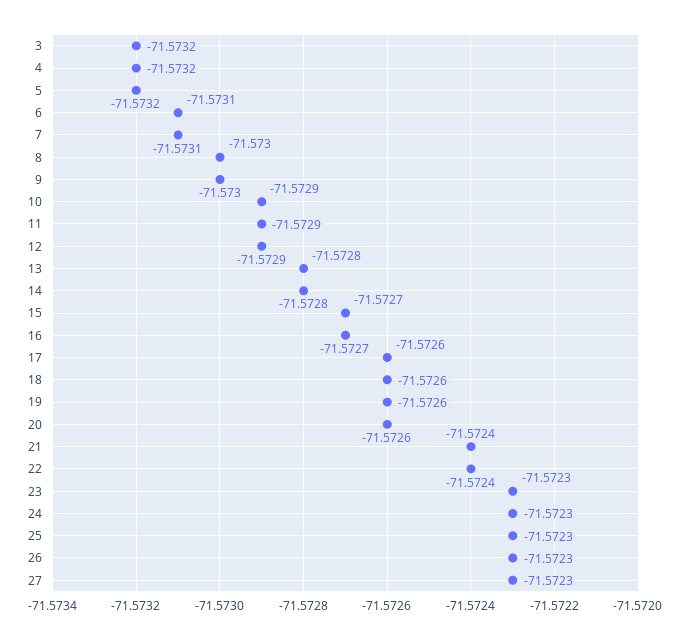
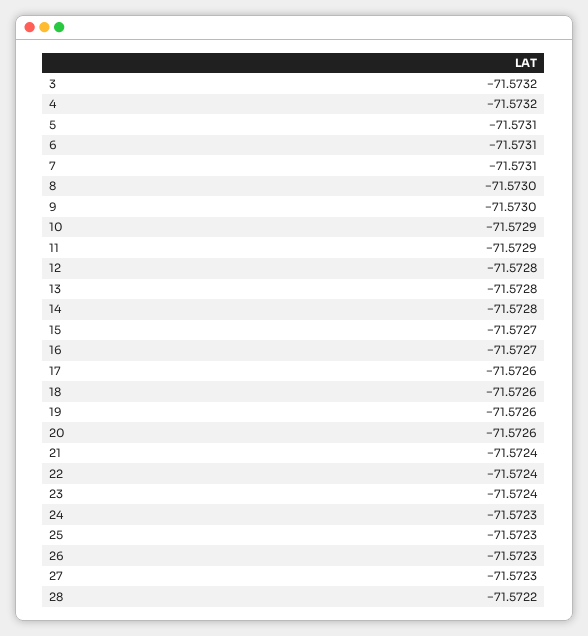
  {
    "3": -71.5732,
    "4": -71.5732,
-   "5": -71.5732,
+   "5": -71.5731,
    "6": -71.5731,
    "7": -71.5731,
    "8": -71.573,
    "9": -71.573,
    "10": -71.5729,
    "11": -71.5729,
-   "12": -71.5729,
+   "12": -71.5728,
    "13": -71.5728,
    "14": -71.5728,
    "15": -71.5727,
    "16": -71.5727,
    "17": -71.5726,
    "18": -71.5726,
    "19": -71.5726,
    "20": -71.5726,
    "21": -71.5724,
    "22": -71.5724,
-   "23": -71.5723,
+   "23": -71.5724,
    "24": -71.5723,
    "25": -71.5723,
    "26": -71.5723,
-   "27": -71.5723
+   "27": -71.5723,
+   "28": -71.5722
  }

